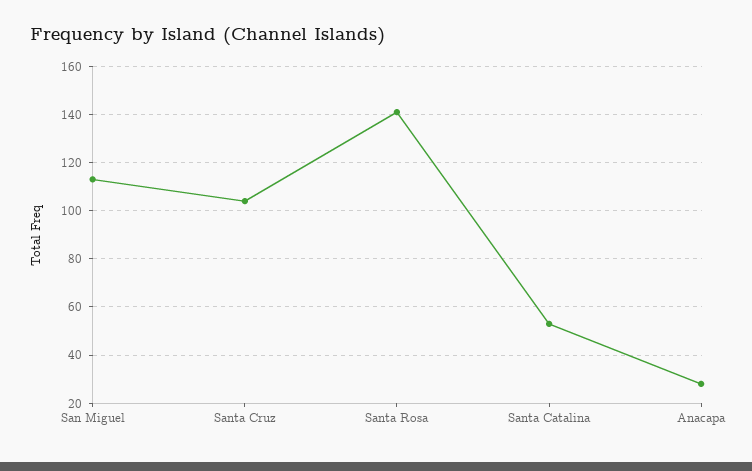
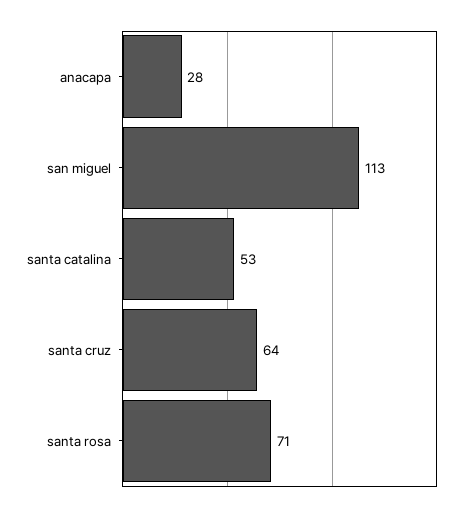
  {
    "San Miguel": 113,
-   "Santa Cruz": 105,
+   "Santa Cruz": 64,
-   "Santa Rosa": 140,
+   "Santa Rosa": 71,
    "Santa Catalina": 53,
    "Anacapa": 28
  }

